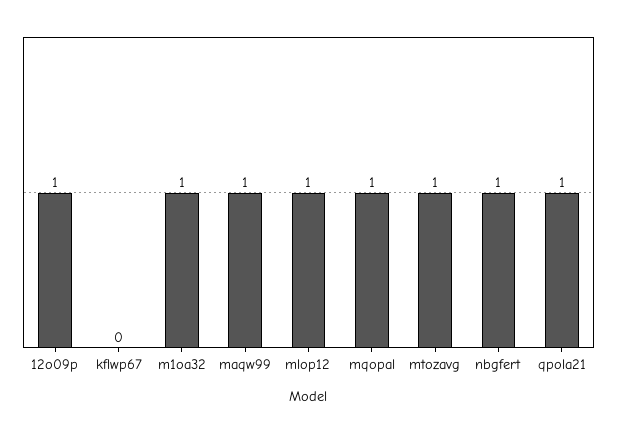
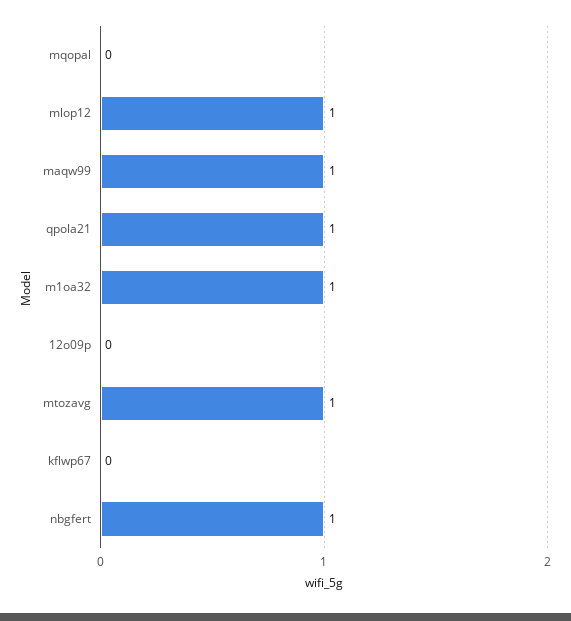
  {
-   "12o09p": 1,
+   "12o09p": 0,
    "kflwp67": 0,
    "m1oa32": 1,
    "maqw99": 1,
    "mlop12": 1,
-   "mqopal": 1,
+   "mqopal": 0,
    "mtozavg": 1,
    "nbgfert": 1,
    "qpola21": 1
  }

